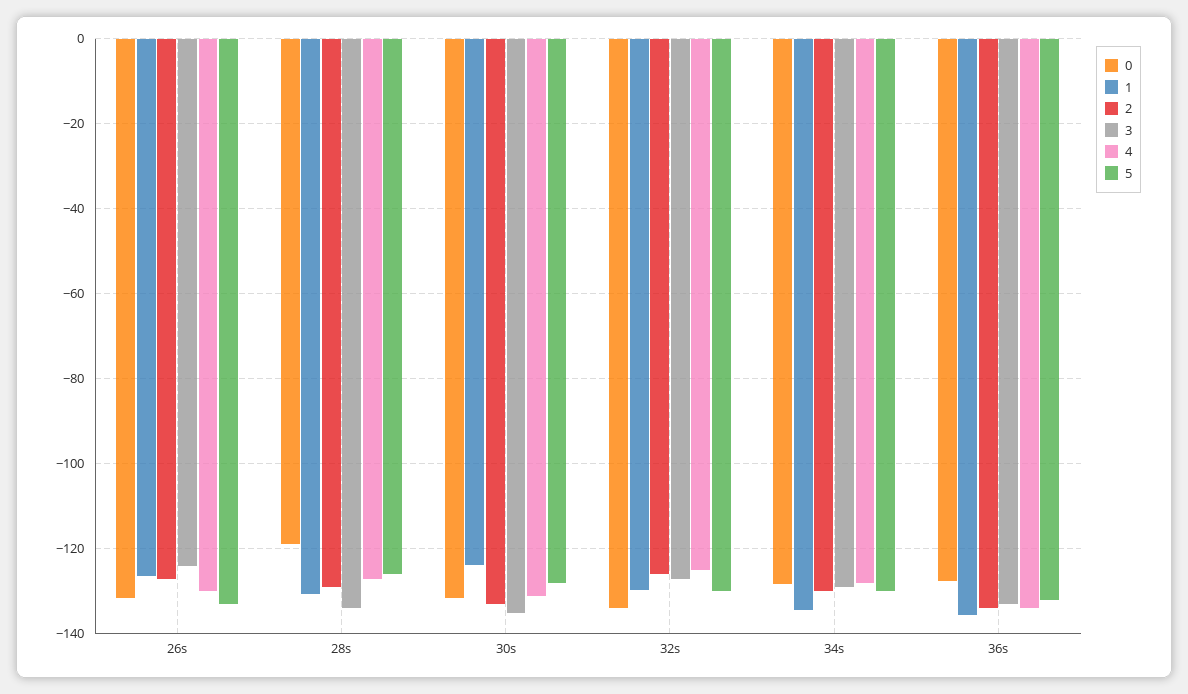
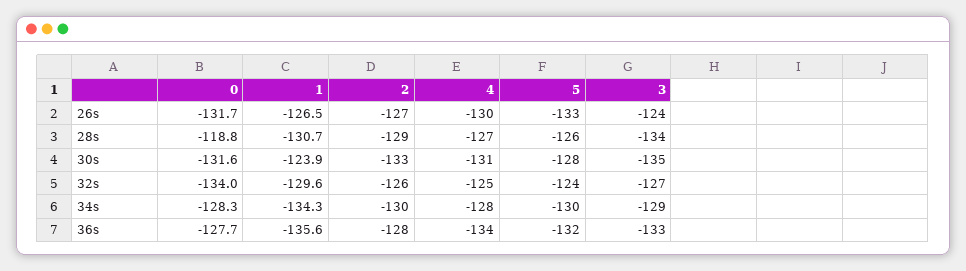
  {
    "0": {
      "26s": -131.7,
      "28s": -118.8,
      "30s": -131.6,
      "32s": -134,
      "34s": -128.3,
      "36s": -127.7
    },
    "1": {
      "26s": -126.5,
      "28s": -130.7,
      "30s": -123.9,
      "32s": -129.6,
      "34s": -134.3,
      "36s": -135.6
    },
    "2": {
      "26s": -127,
      "28s": -129,
      "30s": -133,
      "32s": -126,
      "34s": -130,
-     "36s": -134
+     "36s": -128
    },
    "3": {
      "26s": -124,
      "28s": -134,
      "30s": -135,
      "32s": -127,
      "34s": -129,
      "36s": -133
    },
    "4": {
      "26s": -130,
      "28s": -127,
      "30s": -131,
      "32s": -125,
      "34s": -128,
      "36s": -134
    },
    "5": {
      "26s": -133,
      "28s": -126,
      "30s": -128,
-     "32s": -130,
+     "32s": -124,
      "34s": -130,
      "36s": -132
    }
  }

